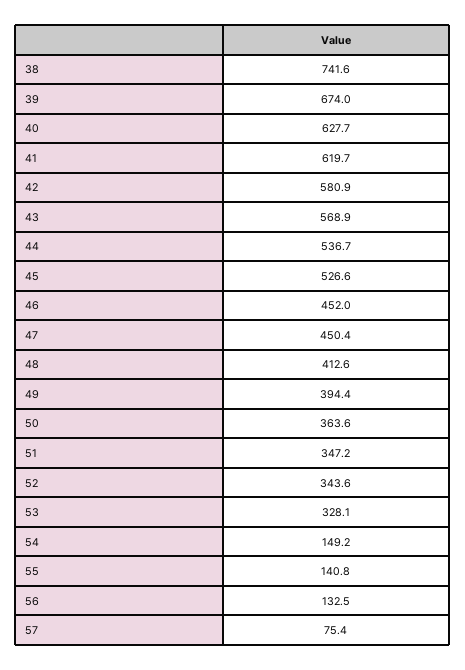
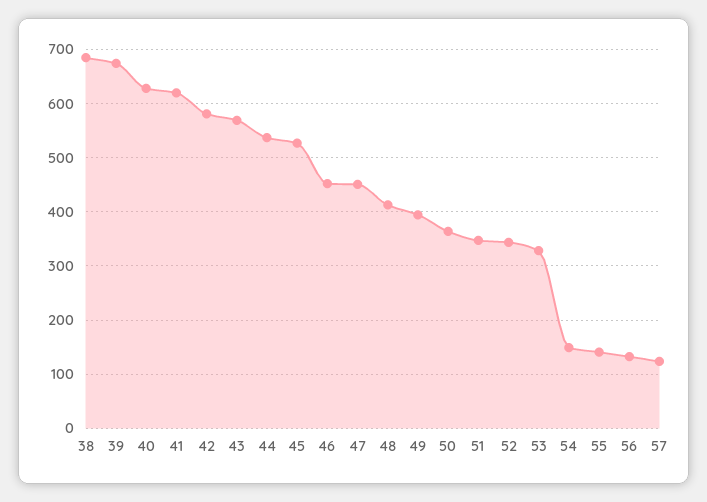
  {
-   "38": 741.6,
+   "38": 680,
    "39": 674,
    "40": 627.7,
    "41": 619.7,
    "42": 580.9,
    "43": 568.9,
    "44": 536.7,
    "45": 526.6,
    "46": 452,
    "47": 450.4,
    "48": 412.6,
    "49": 394.4,
    "50": 363.6,
    "51": 347.2,
    "52": 343.6,
    "53": 328.1,
    "54": 149.2,
    "55": 140.8,
    "56": 132.5,
-   "57": 75.4
+   "57": 120
  }

